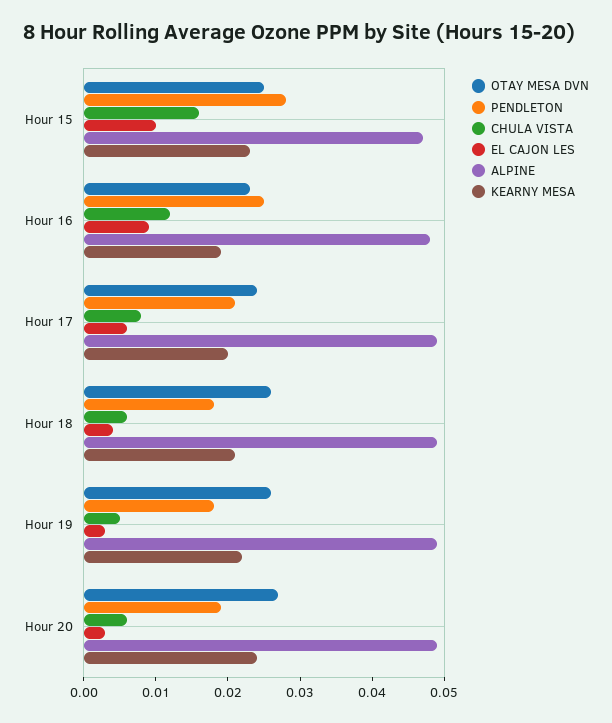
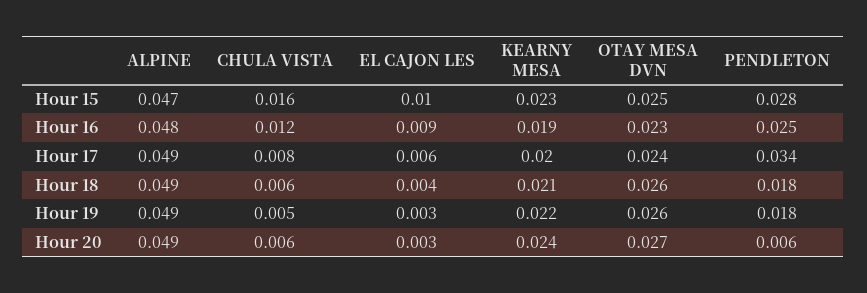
  {
    "OTAY MESA DVN": {
      "Hour 15": 0.025,
      "Hour 16": 0.023,
      "Hour 17": 0.024,
      "Hour 18": 0.026,
      "Hour 19": 0.026,
      "Hour 20": 0.027
    },
    "PENDLETON": {
      "Hour 15": 0.028,
      "Hour 16": 0.025,
-     "Hour 17": 0.02,
+     "Hour 17": 0.034,
      "Hour 18": 0.018,
      "Hour 19": 0.018,
-     "Hour 20": 0.02
+     "Hour 20": 0.006
    },
    "CHULA VISTA": {
      "Hour 15": 0.016,
      "Hour 16": 0.012,
      "Hour 17": 0.008,
      "Hour 18": 0.006,
      "Hour 19": 0.005,
      "Hour 20": 0.006
    },
    "EL CAJON LES": {
      "Hour 15": 0.01,
      "Hour 16": 0.009,
      "Hour 17": 0.006,
      "Hour 18": 0.004,
      "Hour 19": 0.003,
      "Hour 20": 0.003
    },
    "ALPINE": {
      "Hour 15": 0.047,
      "Hour 16": 0.048,
      "Hour 17": 0.049,
      "Hour 18": 0.049,
      "Hour 19": 0.049,
      "Hour 20": 0.049
    },
    "KEARNY MESA": {
      "Hour 15": 0.023,
      "Hour 16": 0.019,
      "Hour 17": 0.02,
      "Hour 18": 0.021,
      "Hour 19": 0.022,
      "Hour 20": 0.024
    }
  }

